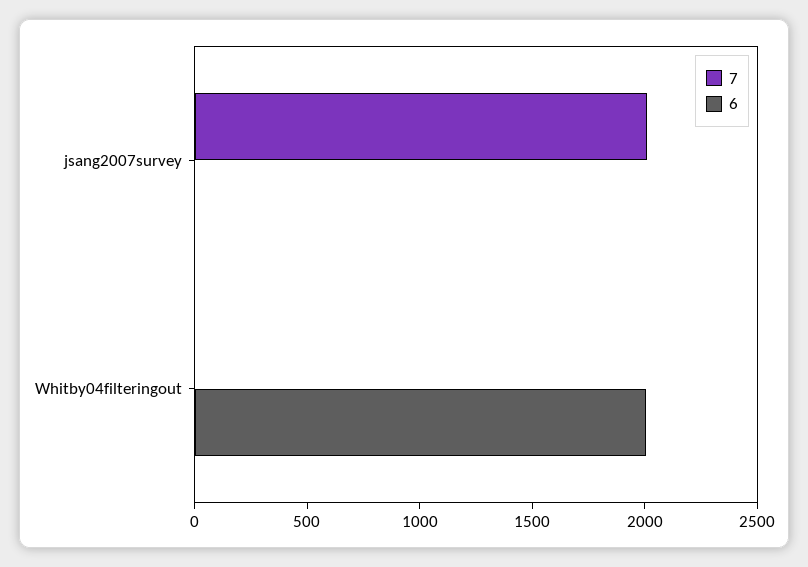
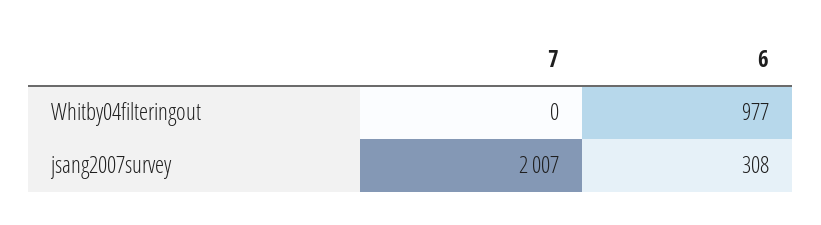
  {
    "7": {
      "jsang2007survey": 2007,
      "Whitby04filteringout": 0
    },
    "6": {
-     "jsang2007survey": 0,
+     "jsang2007survey": 308,
-     "Whitby04filteringout": 2000
+     "Whitby04filteringout": 977
    }
  }

